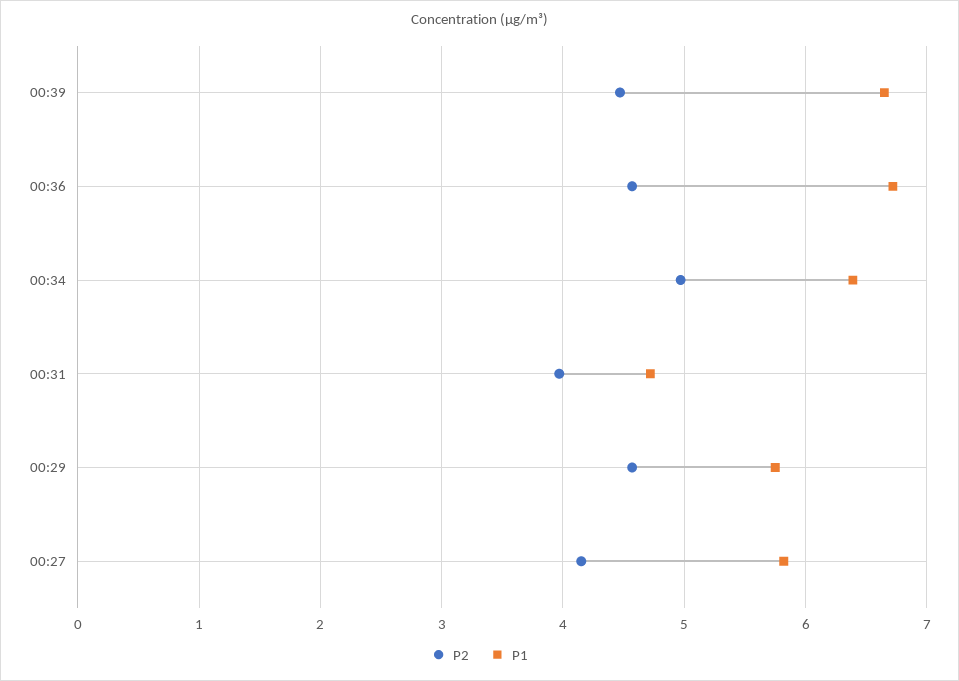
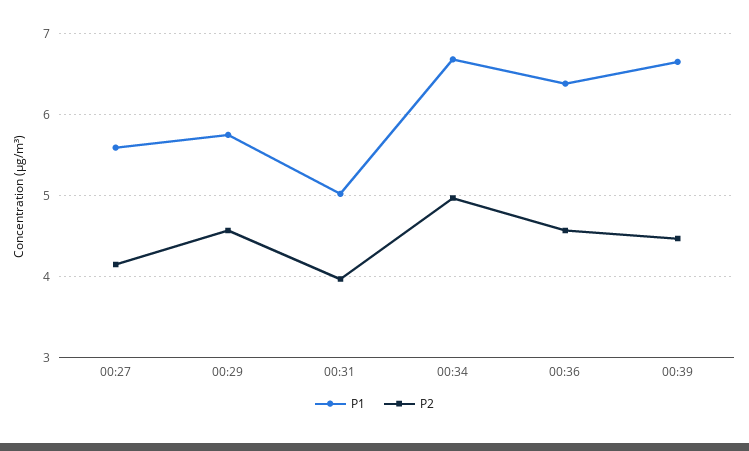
  {
    "P2": {
      "00:39": 4.5,
      "00:36": 4.6,
      "00:34": 5,
      "00:31": 4,
      "00:29": 4.6,
      "00:27": 4.2
    },
    "P1": {
      "00:39": 6.7,
-     "00:36": 6.7,
+     "00:36": 6.4,
-     "00:34": 6.4,
+     "00:34": 6.7,
-     "00:31": 4.7,
+     "00:31": 5,
      "00:29": 5.8,
-     "00:27": 5.8
+     "00:27": 5.6
    }
  }

